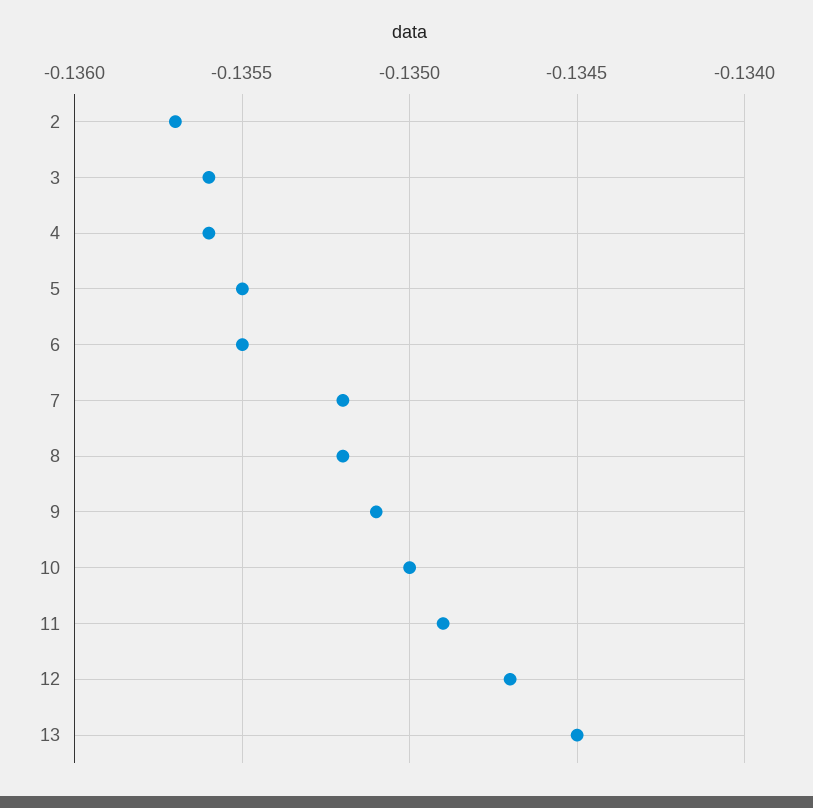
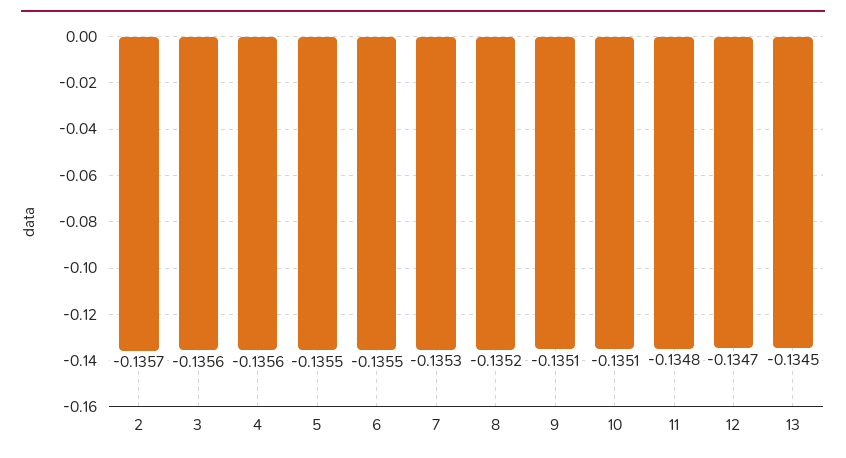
  {
    "2": -0.1357,
    "3": -0.1356,
    "4": -0.1356,
    "5": -0.1355,
    "6": -0.1355,
-   "7": -0.1352,
+   "7": -0.1353,
    "8": -0.1352,
    "9": -0.1351,
-   "10": -0.135,
+   "10": -0.1351,
-   "11": -0.1349,
+   "11": -0.1348,
    "12": -0.1347,
    "13": -0.1345
  }

